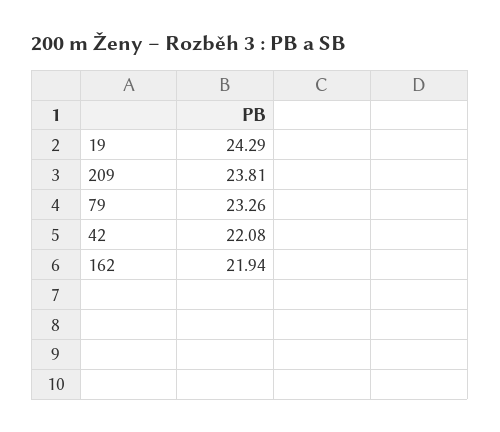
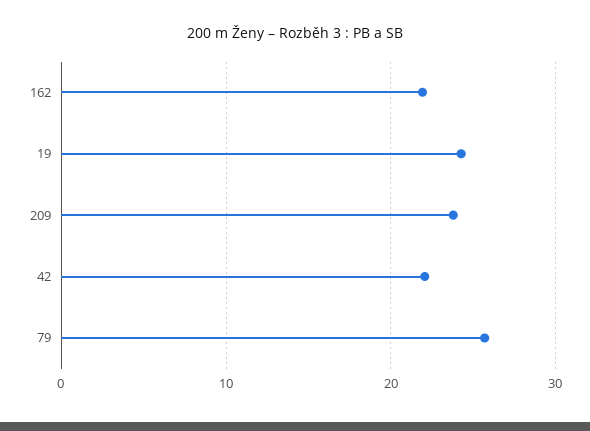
  {
    "19": 24.29,
    "209": 23.81,
-   "79": 23.26,
+   "79": 26,
    "42": 22.08,
    "162": 21.94
  }

